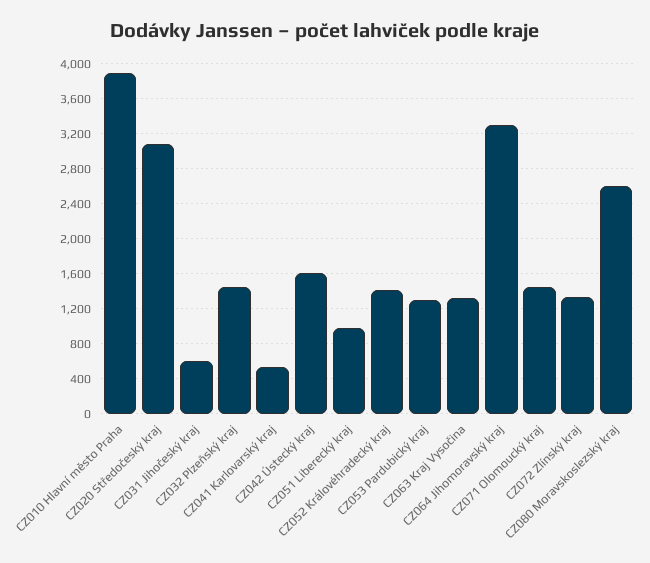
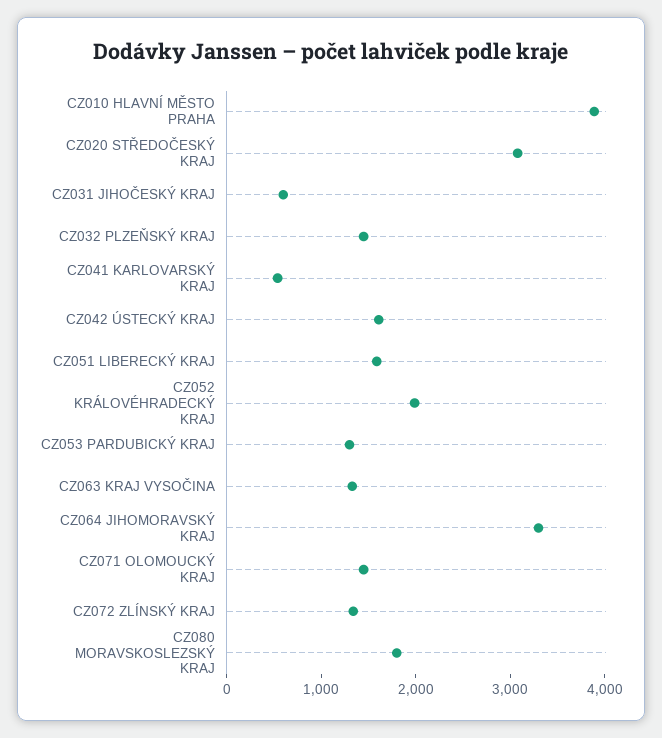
  {
    "CZ010 Hlavní město Praha": 3900,
    "CZ020 Středočeský kraj": 3100,
    "CZ031 Jihočeský kraj": 600,
    "CZ032 Plzeňský kraj": 1500,
    "CZ041 Karlovarský kraj": 500,
    "CZ042 Ústecký kraj": 1600,
-   "CZ051 Liberecký kraj": 1000,
+   "CZ051 Liberecký kraj": 1600,
-   "CZ052 Královéhradecký kraj": 1400,
+   "CZ052 Královéhradecký kraj": 2000,
    "CZ053 Pardubický kraj": 1300,
    "CZ063 Kraj Vysočina": 1300,
    "CZ064 Jihomoravský kraj": 3300,
    "CZ071 Olomoucký kraj": 1500,
    "CZ072 Zlínský kraj": 1300,
-   "CZ080 Moravskoslezský kraj": 2600
+   "CZ080 Moravskoslezský kraj": 1800
  }

